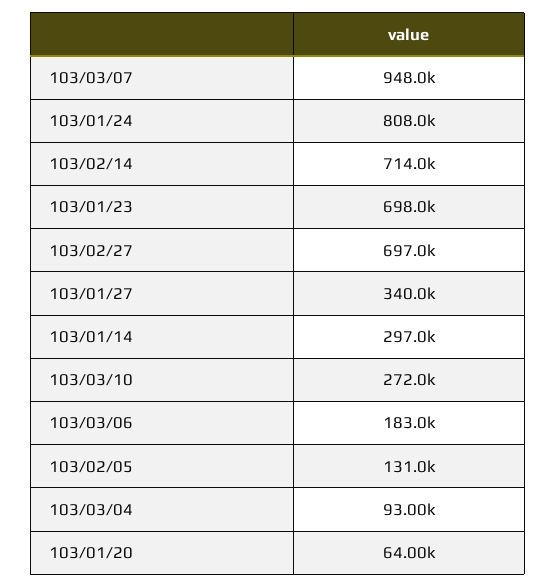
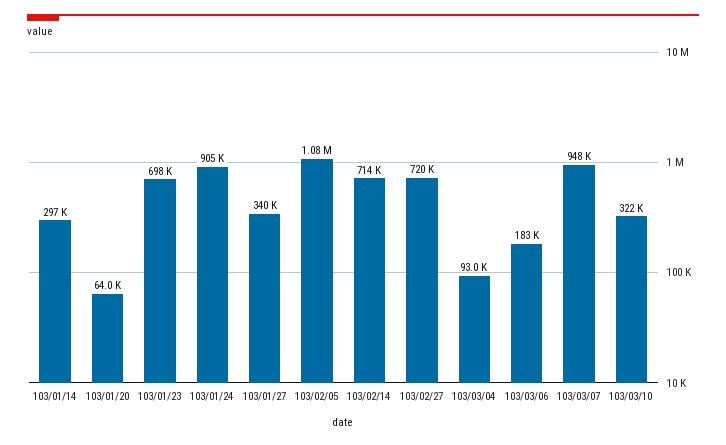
  {
    "103/03/07": 948000,
-   "103/01/24": 808000,
+   "103/01/24": 905000,
    "103/02/14": 714000,
    "103/01/23": 698000,
-   "103/02/27": 697000,
+   "103/02/27": 720000,
    "103/01/27": 340000,
    "103/01/14": 297000,
-   "103/03/10": 272000,
+   "103/03/10": 322000,
    "103/03/06": 183000,
-   "103/02/05": 131000,
+   "103/02/05": 1080000,
    "103/03/04": 93000,
    "103/01/20": 64000
  }

